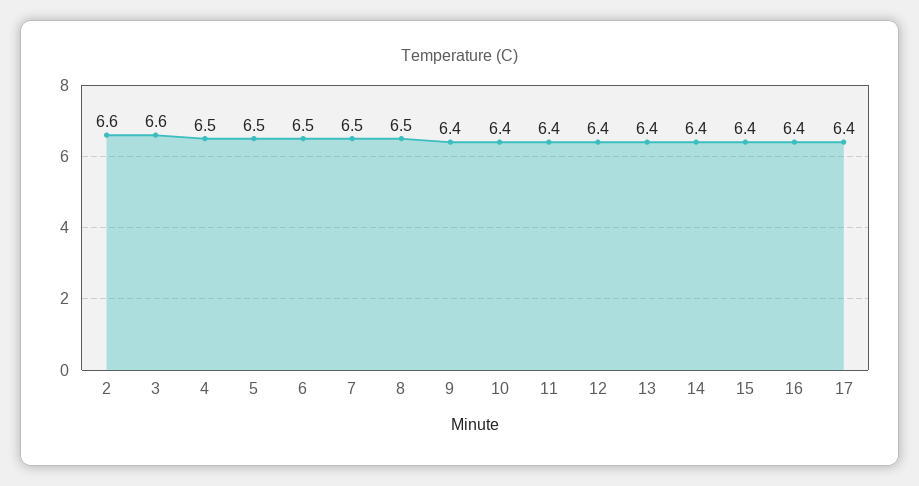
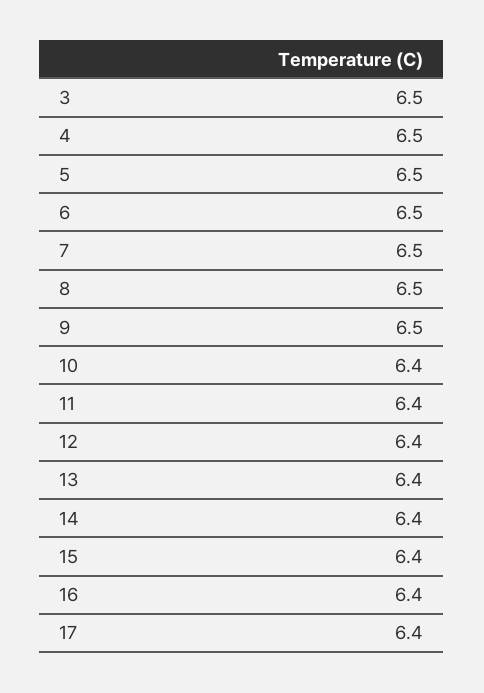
  {
-   "2": 6.6,
-   "3": 6.6,
+   "3": 6.5,
    "4": 6.5,
    "5": 6.5,
    "6": 6.5,
    "7": 6.5,
    "8": 6.5,
-   "9": 6.4,
+   "9": 6.5,
    "10": 6.4,
    "11": 6.4,
    "12": 6.4,
    "13": 6.4,
    "14": 6.4,
    "15": 6.4,
    "16": 6.4,
    "17": 6.4
  }

